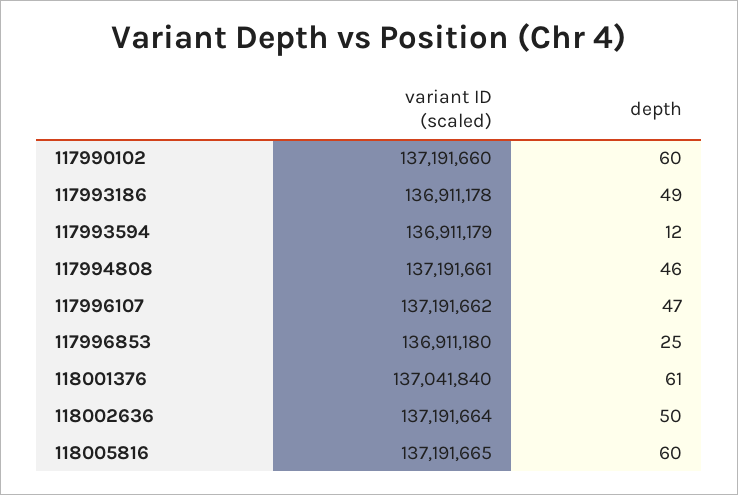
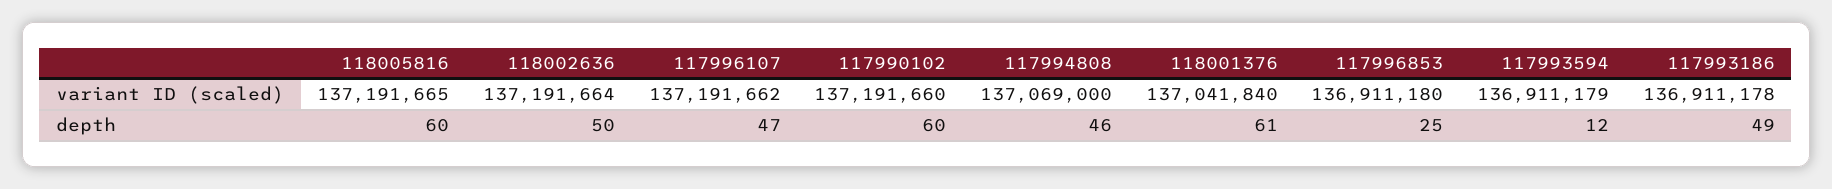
  {
    "variant ID (scaled)": {
      "117990102": 137191660,
      "117993186": 136911178,
      "117993594": 136911179,
-     "117994808": 137191661,
+     "117994808": 137069000,
      "117996107": 137191662,
      "117996853": 136911180,
      "118001376": 137041840,
      "118002636": 137191664,
      "118005816": 137191665
    },
    "depth": {
      "117990102": 60,
      "117993186": 49,
      "117993594": 12,
      "117994808": 46,
      "117996107": 47,
      "117996853": 25,
      "118001376": 61,
      "118002636": 50,
      "118005816": 60
    }
  }

